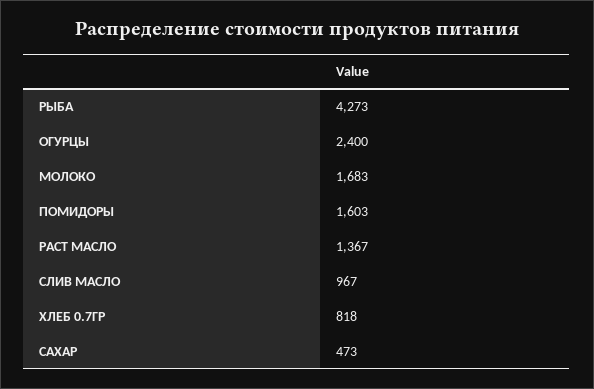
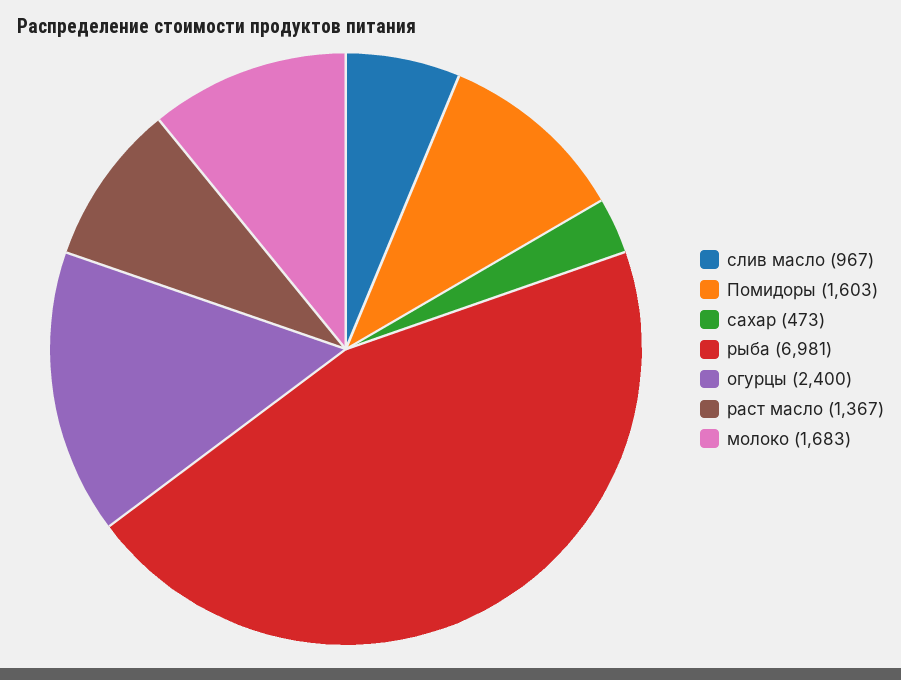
  {
-   "РЫБА": 4273,
+   "РЫБА": 6981,
    "ОГУРЦЫ": 2400,
    "МОЛОКО": 1683,
    "ПОМИДОРЫ": 1603,
    "РАСТ МАСЛО": 1367,
    "СЛИВ МАСЛО": 967,
-   "ХЛЕБ 0.7ГР": 818,
    "САХАР": 473
  }

